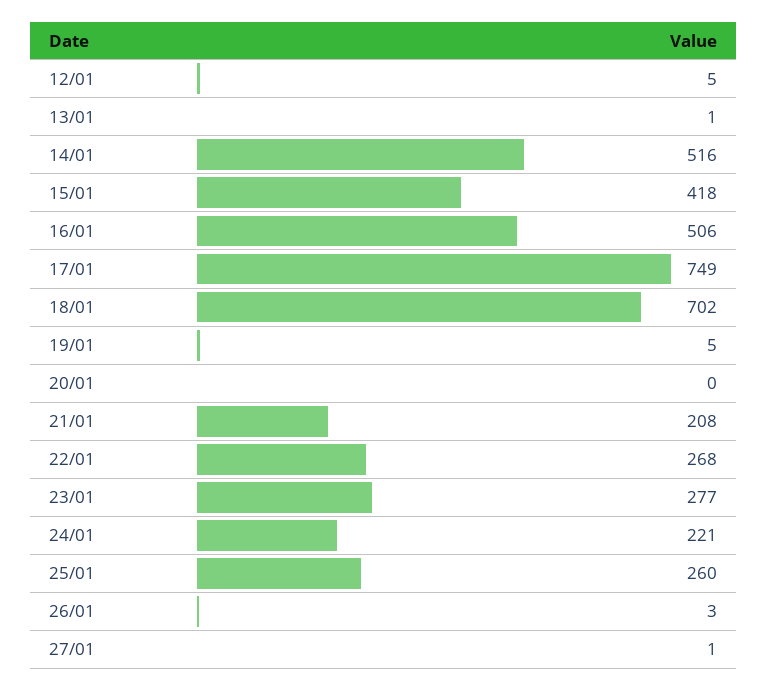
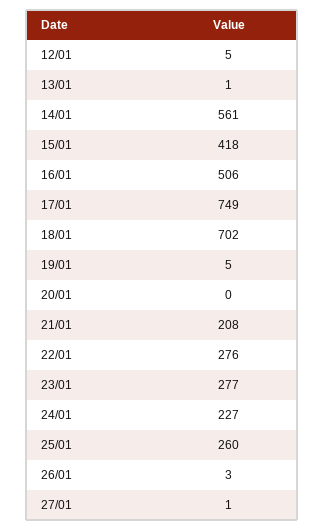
  {
    "12/01": 5,
    "13/01": 1,
-   "14/01": 516,
+   "14/01": 561,
    "15/01": 418,
    "16/01": 506,
    "17/01": 749,
    "18/01": 702,
    "19/01": 5,
    "20/01": 0,
    "21/01": 208,
-   "22/01": 268,
+   "22/01": 276,
    "23/01": 277,
-   "24/01": 221,
+   "24/01": 227,
    "25/01": 260,
    "26/01": 3,
    "27/01": 1
  }

